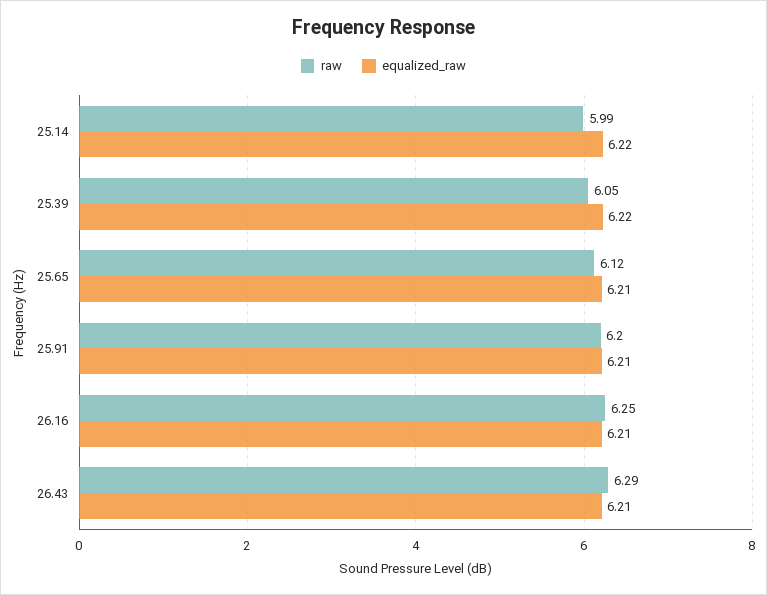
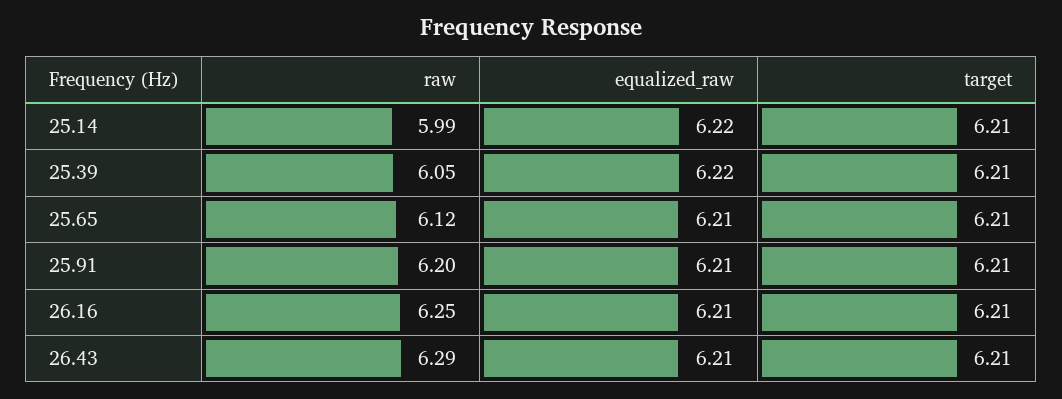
  {
    "raw": {
      "25.14": 5.99,
      "25.39": 6.05,
      "25.65": 6.12,
      "25.91": 6.2,
      "26.16": 6.25,
      "26.43": 6.29
    },
    "equalized_raw": {
      "25.14": 6.22,
      "25.39": 6.22,
      "25.65": 6.21,
      "25.91": 6.21,
      "26.16": 6.21,
      "26.43": 6.21
-   }
+   },
+   "target": {
+     "25.14": 6.21,
+     "25.39": 6.21,
+     "25.65": 6.21,
+     "25.91": 6.21,
+     "26.16": 6.21,
+     "26.43": 6.21
+   }
  }

